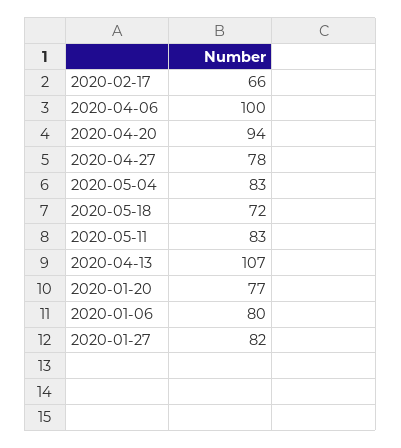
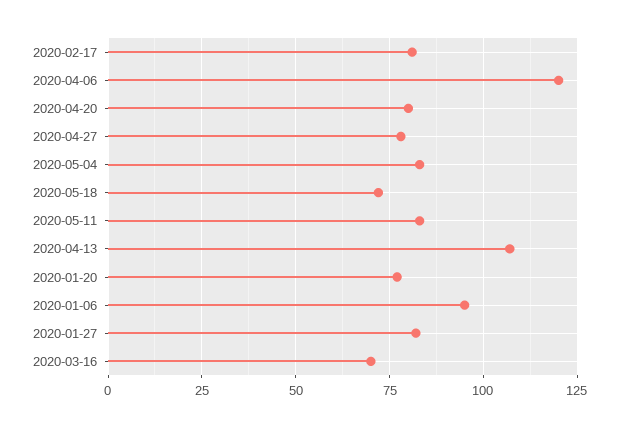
  {
-   "2020-02-17": 66,
+   "2020-02-17": 80,
-   "2020-04-06": 100,
+   "2020-04-06": 120,
-   "2020-04-20": 94,
+   "2020-04-20": 80,
    "2020-04-27": 78,
    "2020-05-04": 83,
    "2020-05-18": 72,
    "2020-05-11": 83,
    "2020-04-13": 107,
    "2020-01-20": 77,
-   "2020-01-06": 80,
+   "2020-01-06": 95,
-   "2020-01-27": 82
+   "2020-01-27": 82,
+   "2020-03-16": 70
  }

